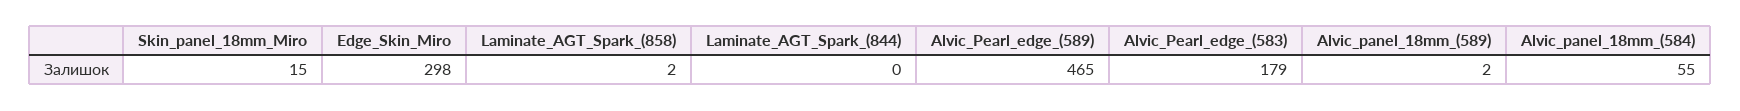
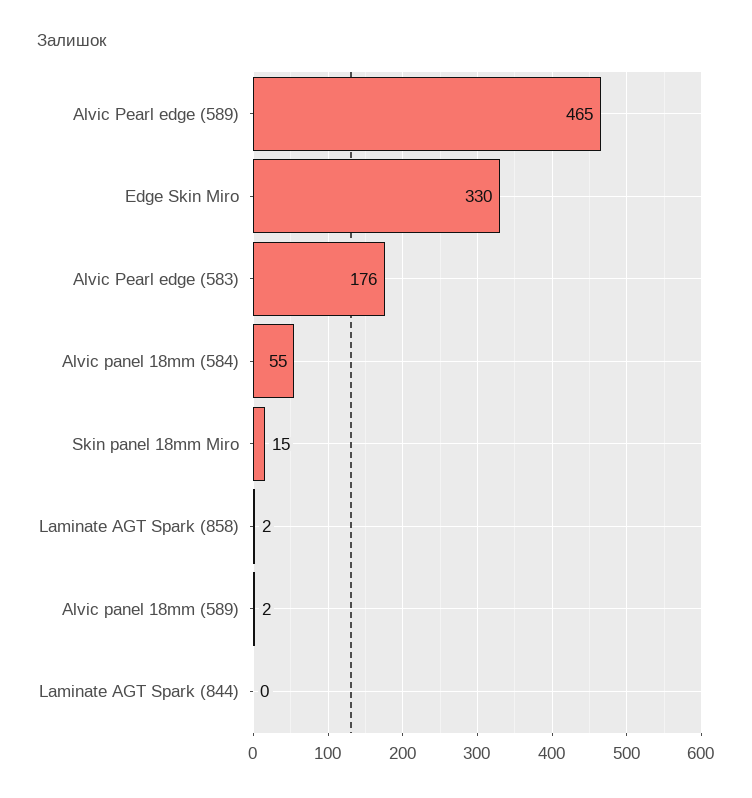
  {
    "Skin_panel_18mm_Miro": 15,
-   "Edge_Skin_Miro": 298,
+   "Edge_Skin_Miro": 330,
    "Laminate_AGT_Spark_(858)": 2,
    "Laminate_AGT_Spark_(844)": 0,
    "Alvic_Pearl_edge_(589)": 465,
-   "Alvic_Pearl_edge_(583)": 179,
+   "Alvic_Pearl_edge_(583)": 176,
    "Alvic_panel_18mm_(589)": 2,
    "Alvic_panel_18mm_(584)": 55
  }

